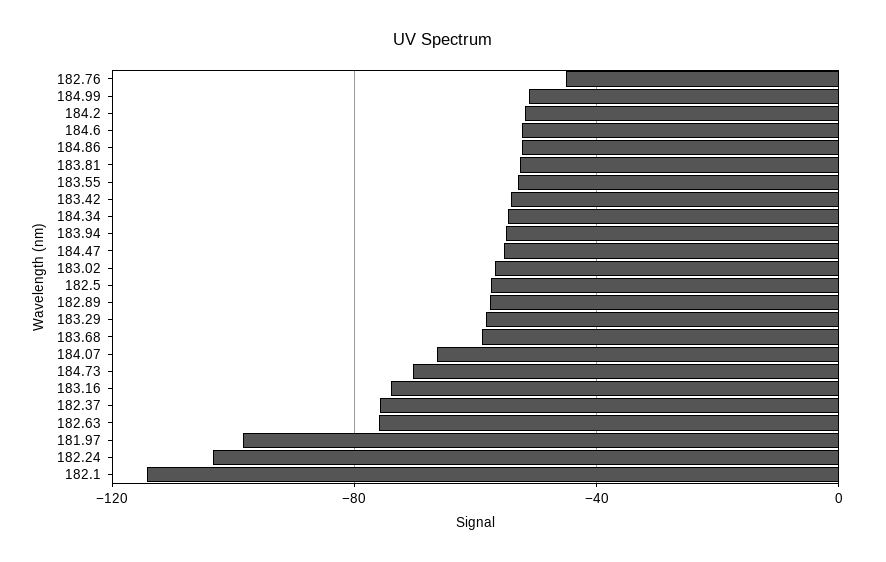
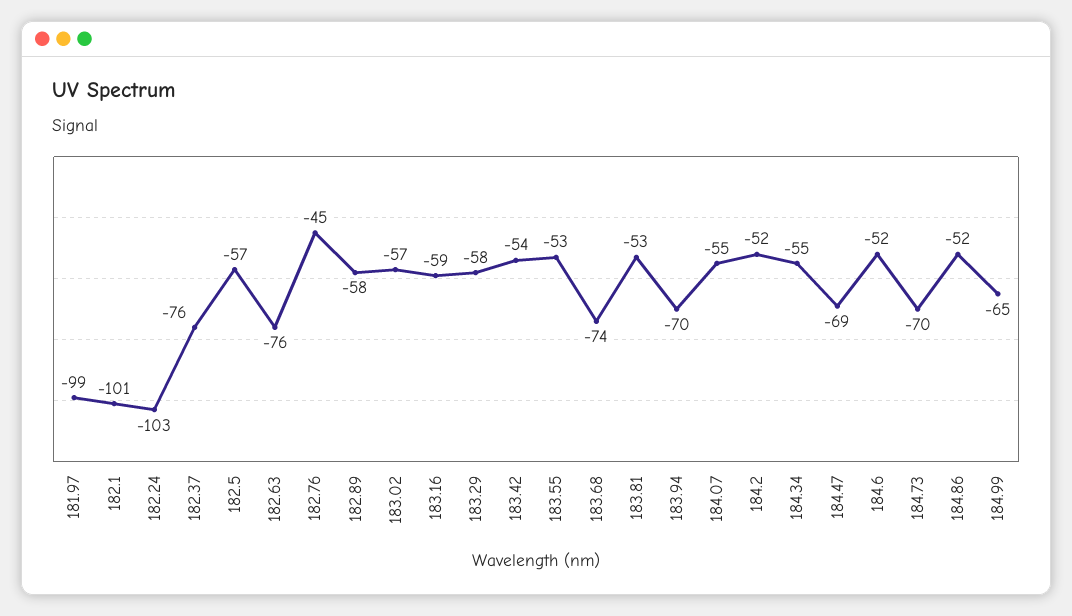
  {
    "182.76": -45,
-   "184.99": -50,
+   "184.99": -65,
    "184.2": -52,
    "184.6": -52,
    "184.86": -52,
    "183.81": -53,
    "183.55": -53,
    "183.42": -54,
    "184.34": -55,
-   "183.94": -55,
+   "183.94": -70,
-   "184.47": -55,
+   "184.47": -69,
    "183.02": -57,
    "182.5": -57,
    "182.89": -58,
    "183.29": -58,
-   "183.68": -60,
+   "183.68": -74,
-   "184.07": -65,
+   "184.07": -55,
    "184.73": -70,
-   "183.16": -75,
+   "183.16": -59,
    "182.37": -76,
    "182.63": -76,
    "181.97": -99,
    "182.24": -103,
-   "182.1": -115
+   "182.1": -101
  }

